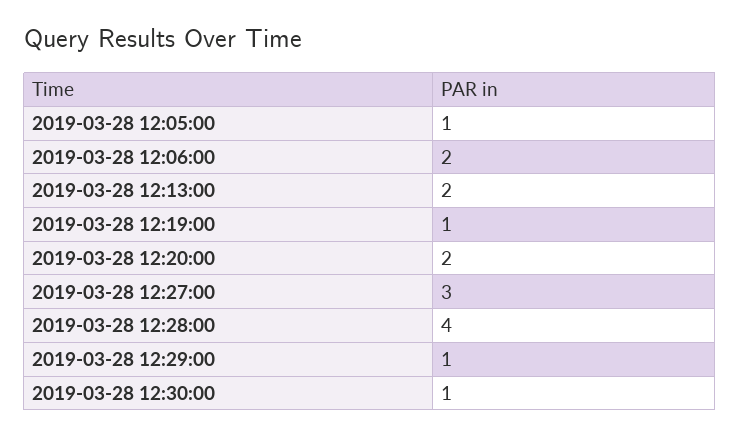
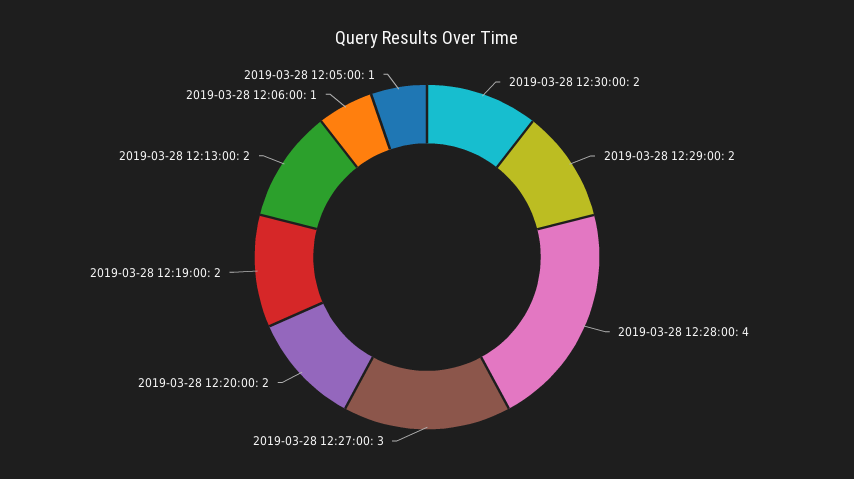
  {
    "2019-03-28 12:05:00": 1,
-   "2019-03-28 12:06:00": 2,
+   "2019-03-28 12:06:00": 1,
    "2019-03-28 12:13:00": 2,
-   "2019-03-28 12:19:00": 1,
+   "2019-03-28 12:19:00": 2,
    "2019-03-28 12:20:00": 2,
    "2019-03-28 12:27:00": 3,
    "2019-03-28 12:28:00": 4,
-   "2019-03-28 12:29:00": 1,
+   "2019-03-28 12:29:00": 2,
-   "2019-03-28 12:30:00": 1
+   "2019-03-28 12:30:00": 2
  }

